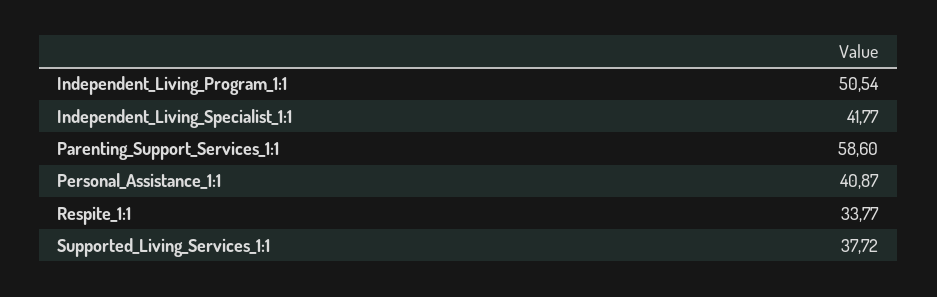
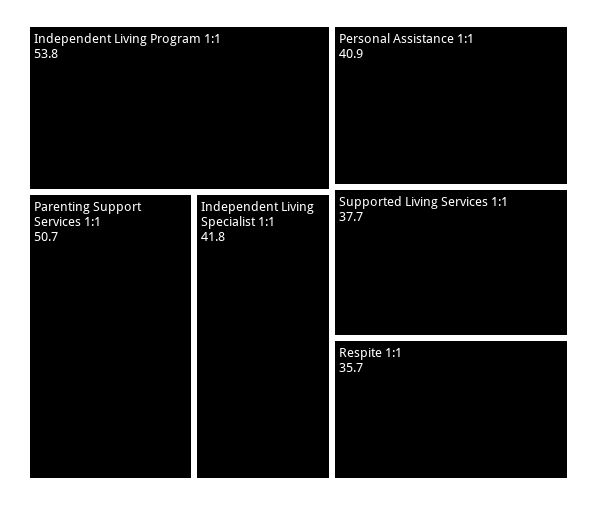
  {
-   "Independent_Living_Program_1:1": 50.54,
+   "Independent_Living_Program_1:1": 53.8,
    "Independent_Living_Specialist_1:1": 41.77,
-   "Parenting_Support_Services_1:1": 58.6,
+   "Parenting_Support_Services_1:1": 50.7,
    "Personal_Assistance_1:1": 40.87,
-   "Respite_1:1": 33.77,
+   "Respite_1:1": 35.7,
    "Supported_Living_Services_1:1": 37.72
  }

